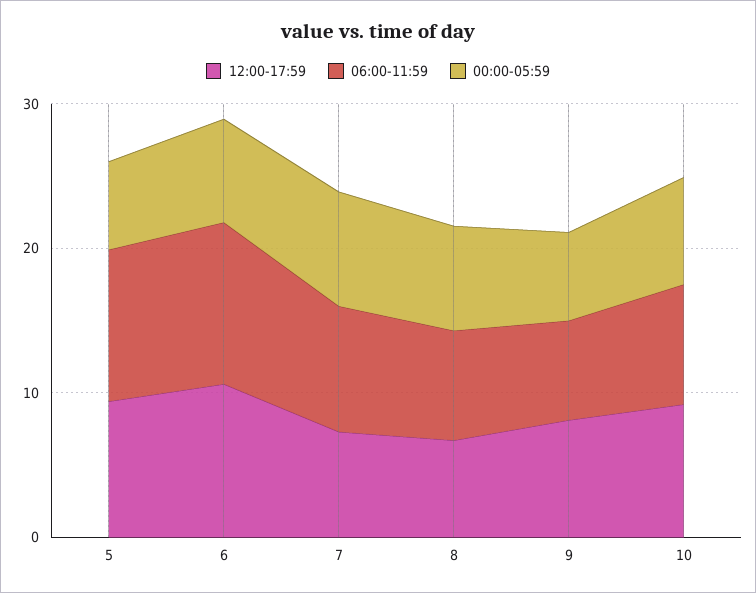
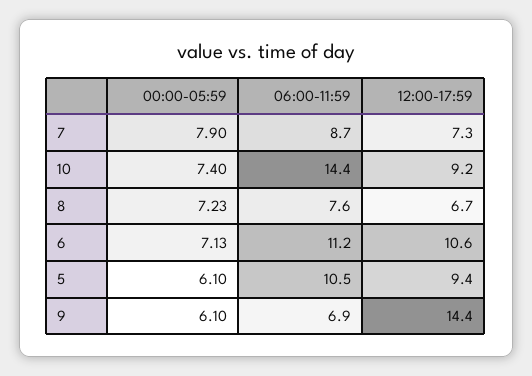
  {
    "12:00-17:59": {
      "5": 9.4,
      "6": 10.6,
      "7": 7.3,
      "8": 6.7,
-     "9": 8,
+     "9": 14.4,
      "10": 9.2
    },
    "06:00-11:59": {
      "5": 10.5,
      "6": 11.2,
      "7": 8.7,
      "8": 7.6,
      "9": 6.9,
-     "10": 8
+     "10": 14.4
    },
    "00:00-05:59": {
      "5": 6.1,
      "6": 7.13,
      "7": 7.9,
      "8": 7.23,
      "9": 6.1,
      "10": 7.4
    }
  }

